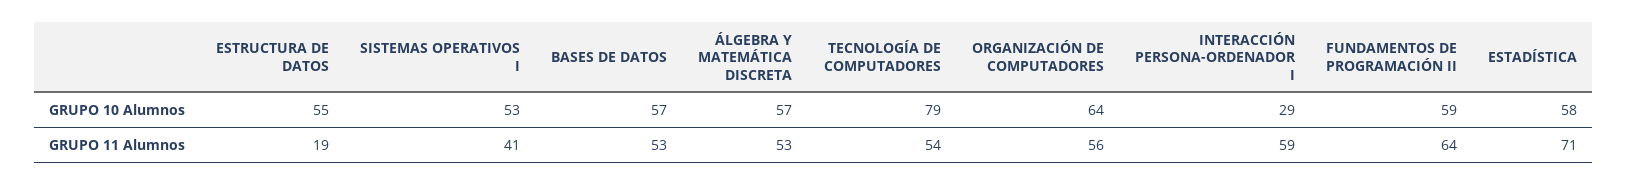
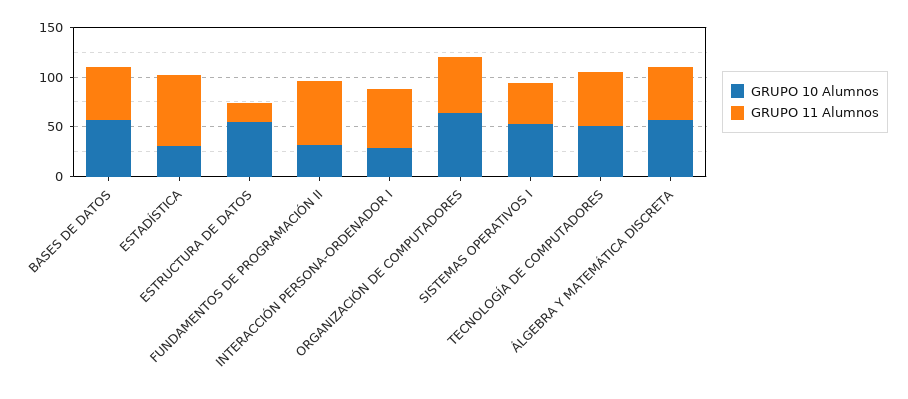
  {
    "GRUPO 10 Alumnos": {
      "ESTRUCTURA DE DATOS": 55,
      "SISTEMAS OPERATIVOS I": 53,
      "BASES DE DATOS": 57,
      "ÁLGEBRA Y MATEMÁTICA DISCRETA": 57,
-     "TECNOLOGÍA DE COMPUTADORES": 79,
+     "TECNOLOGÍA DE COMPUTADORES": 50,
      "ORGANIZACIÓN DE COMPUTADORES": 64,
      "INTERACCIÓN PERSONA-ORDENADOR I": 29,
-     "FUNDAMENTOS DE PROGRAMACIÓN II": 59,
+     "FUNDAMENTOS DE PROGRAMACIÓN II": 30,
-     "ESTADÍSTICA": 58
+     "ESTADÍSTICA": 30
    },
    "GRUPO 11 Alumnos": {
      "ESTRUCTURA DE DATOS": 19,
      "SISTEMAS OPERATIVOS I": 41,
      "BASES DE DATOS": 53,
      "ÁLGEBRA Y MATEMÁTICA DISCRETA": 53,
      "TECNOLOGÍA DE COMPUTADORES": 54,
      "ORGANIZACIÓN DE COMPUTADORES": 56,
      "INTERACCIÓN PERSONA-ORDENADOR I": 59,
      "FUNDAMENTOS DE PROGRAMACIÓN II": 64,
      "ESTADÍSTICA": 71
    }
  }

